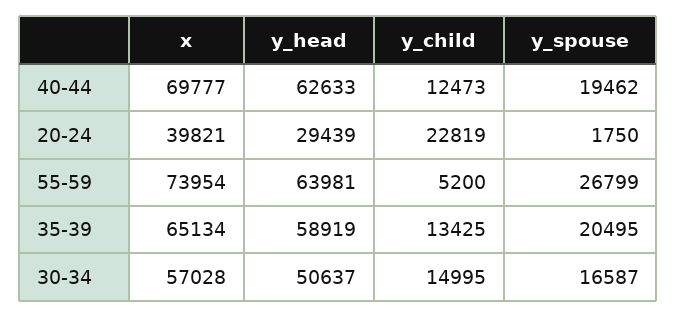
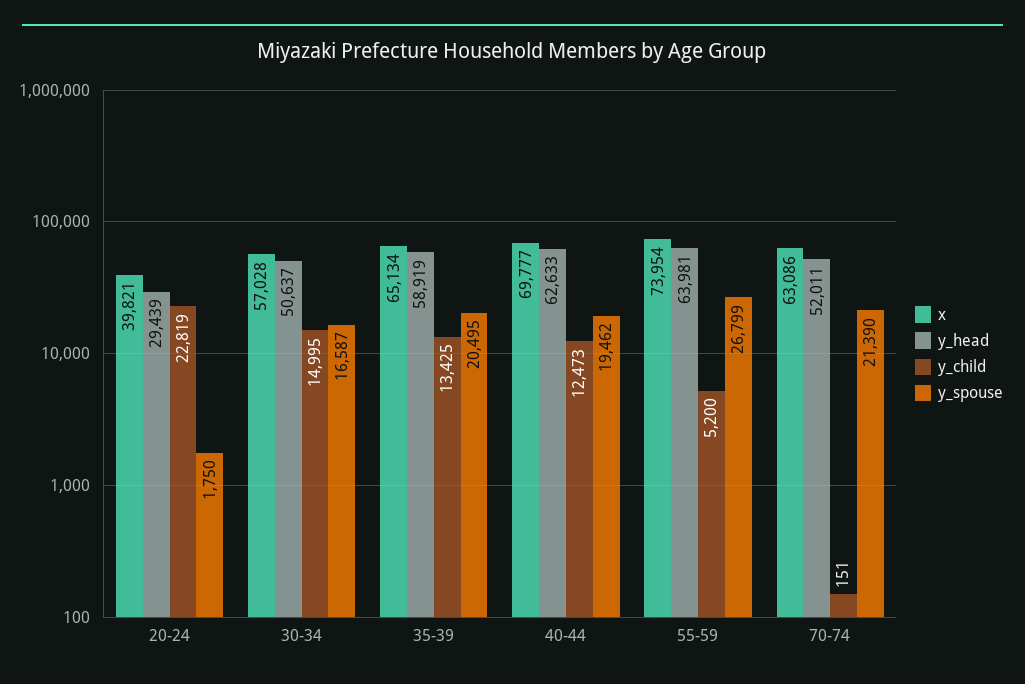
  {
    "x": {
      "40-44": 69777,
      "20-24": 39821,
      "55-59": 73954,
      "35-39": 65134,
-     "30-34": 57028
+     "30-34": 57028,
+     "70-74": 63086
    },
    "y_head": {
      "40-44": 62633,
      "20-24": 29439,
      "55-59": 63981,
      "35-39": 58919,
-     "30-34": 50637
+     "30-34": 50637,
+     "70-74": 52011
    },
    "y_child": {
      "40-44": 12473,
      "20-24": 22819,
      "55-59": 5200,
      "35-39": 13425,
-     "30-34": 14995
+     "30-34": 14995,
+     "70-74": 151
    },
    "y_spouse": {
      "40-44": 19462,
      "20-24": 1750,
      "55-59": 26799,
      "35-39": 20495,
-     "30-34": 16587
+     "30-34": 16587,
+     "70-74": 21390
    }
  }

